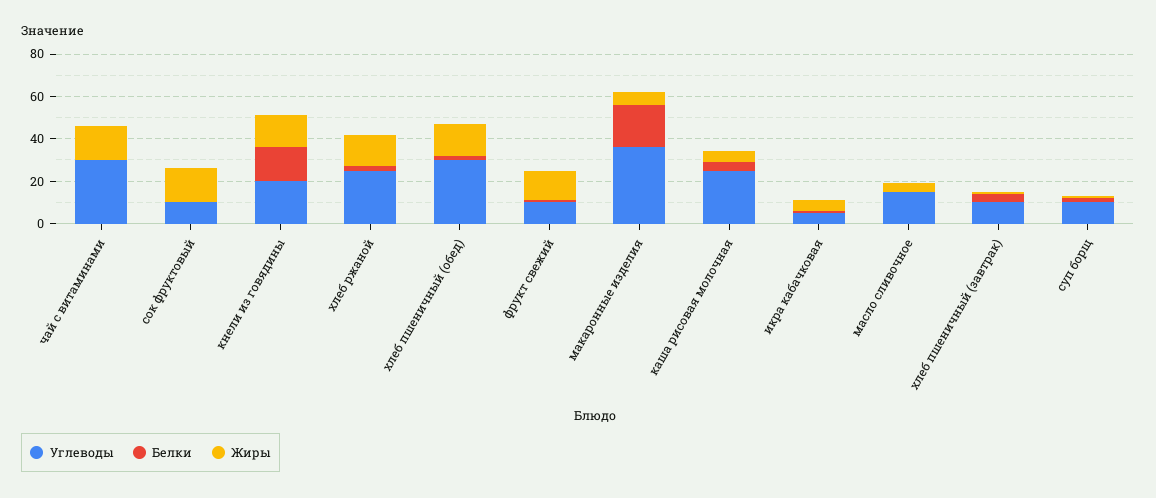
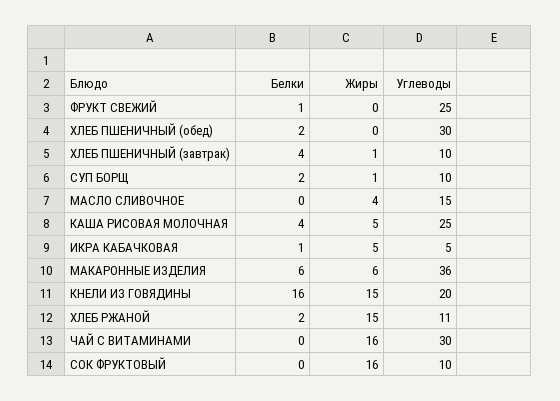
  {
    "Углеводы": {
      "чай с витаминами": 30,
      "сок фруктовый": 10,
      "кнели из говядины": 20,
-     "хлеб ржаной": 25,
+     "хлеб ржаной": 11,
      "хлеб пшеничный (обед)": 30,
-     "фрукт свежий": 10,
+     "фрукт свежий": 25,
      "макаронные изделия": 36,
      "каша рисовая молочная": 25,
      "икра кабачковая": 5,
      "масло сливочное": 15,
      "хлеб пшеничный (завтрак)": 10,
      "суп борщ": 10
    },
    "Белки": {
      "чай с витаминами": 0,
      "сок фруктовый": 0,
      "кнели из говядины": 16,
      "хлеб ржаной": 2,
      "хлеб пшеничный (обед)": 2,
      "фрукт свежий": 1,
-     "макаронные изделия": 20,
+     "макаронные изделия": 6,
      "каша рисовая молочная": 4,
      "икра кабачковая": 1,
      "масло сливочное": 0,
      "хлеб пшеничный (завтрак)": 4,
      "суп борщ": 2
    },
    "Жиры": {
      "чай с витаминами": 16,
      "сок фруктовый": 16,
      "кнели из говядины": 15,
      "хлеб ржаной": 15,
-     "хлеб пшеничный (обед)": 15,
+     "хлеб пшеничный (обед)": 0,
-     "фрукт свежий": 15,
+     "фрукт свежий": 0,
      "макаронные изделия": 6,
      "каша рисовая молочная": 5,
      "икра кабачковая": 5,
      "масло сливочное": 4,
      "хлеб пшеничный (завтрак)": 1,
      "суп борщ": 1
    }
  }

